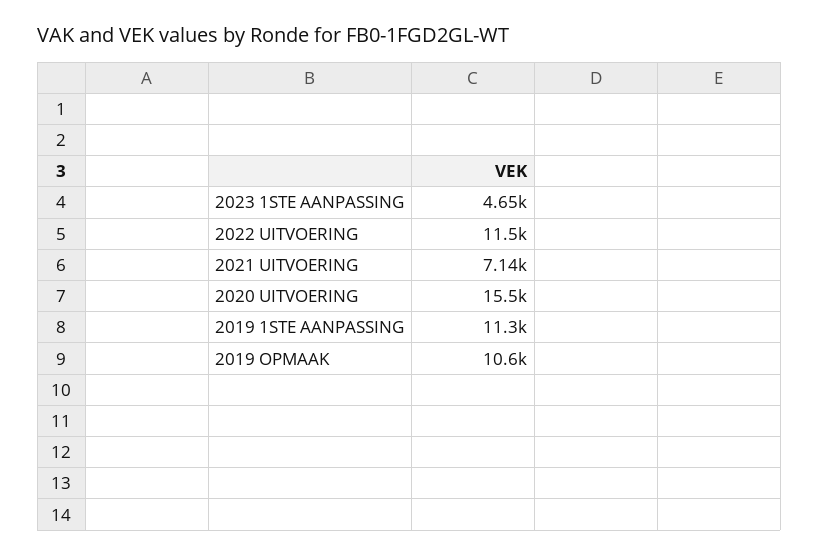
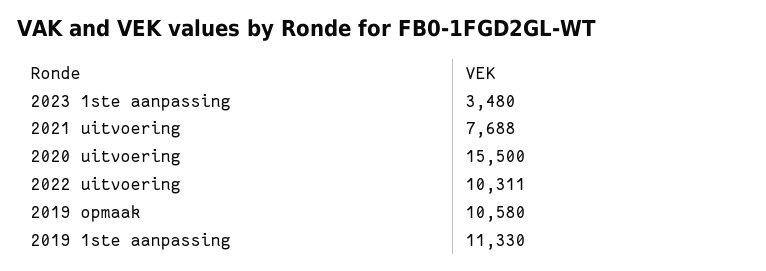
  {
-   "2023 1STE AANPASSING": 4650,
+   "2023 1STE AANPASSING": 3480,
-   "2022 UITVOERING": 11500,
+   "2022 UITVOERING": 10311,
-   "2021 UITVOERING": 7140,
+   "2021 UITVOERING": 7688,
    "2020 UITVOERING": 15500,
    "2019 1STE AANPASSING": 11330,
    "2019 OPMAAK": 10580
  }

